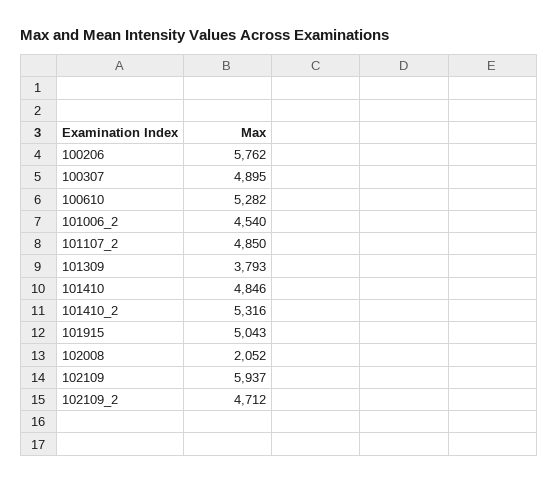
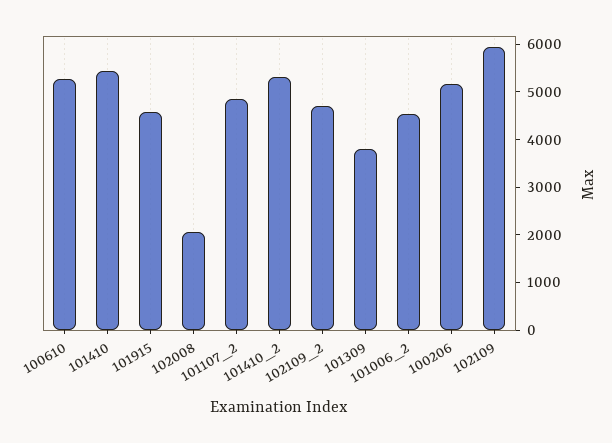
  {
-   "100206": 5762,
+   "100206": 5200,
-   "100307": 4895,
    "100610": 5282,
    "101006_2": 4540,
    "101107_2": 4850,
    "101309": 3793,
-   "101410": 4846,
+   "101410": 5400,
    "101410_2": 5316,
-   "101915": 5043,
+   "101915": 4600,
    "102008": 2052,
    "102109": 5937,
    "102109_2": 4712
  }

